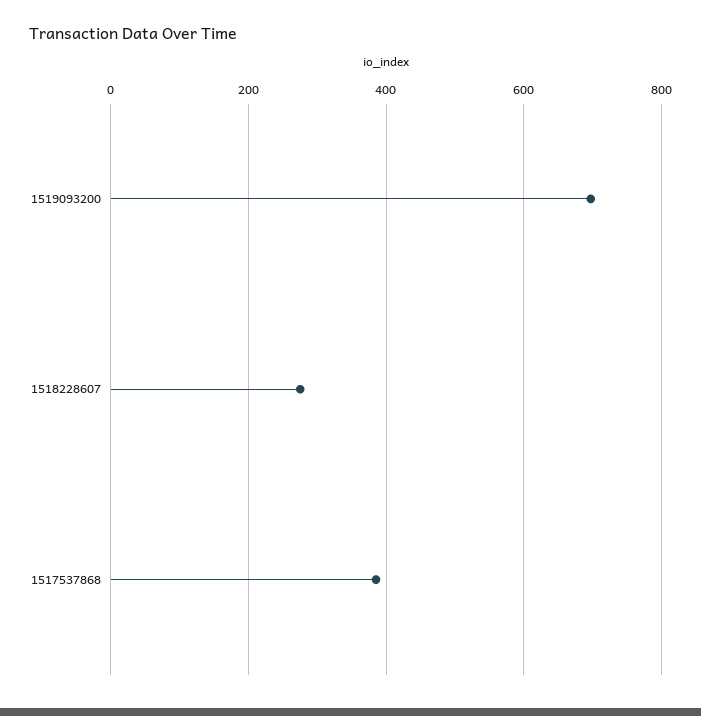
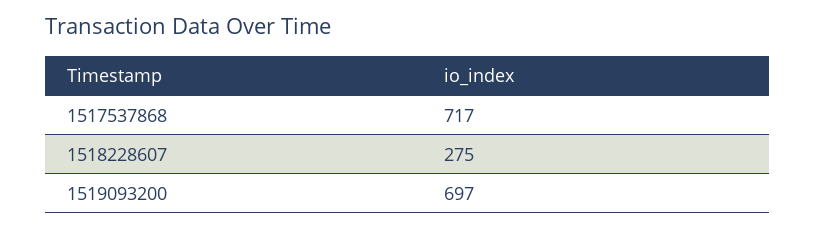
  {
    "1519093200": 697,
    "1518228607": 275,
-   "1517537868": 380
+   "1517537868": 717
  }

